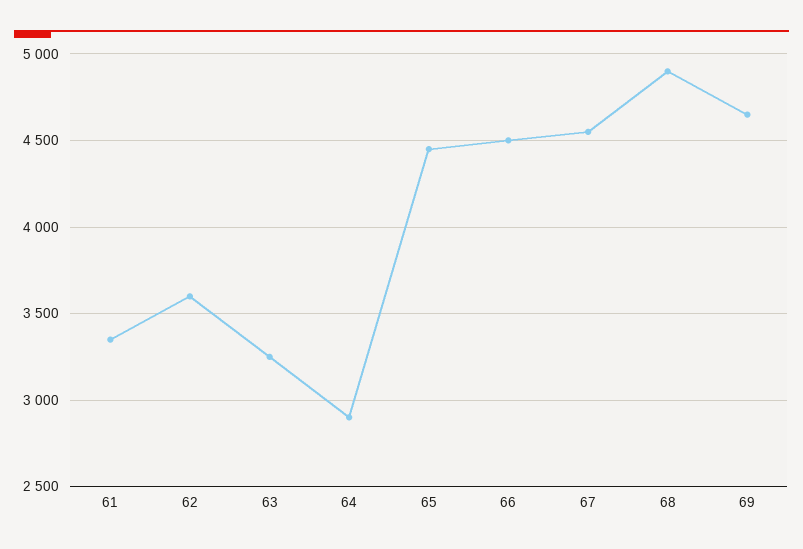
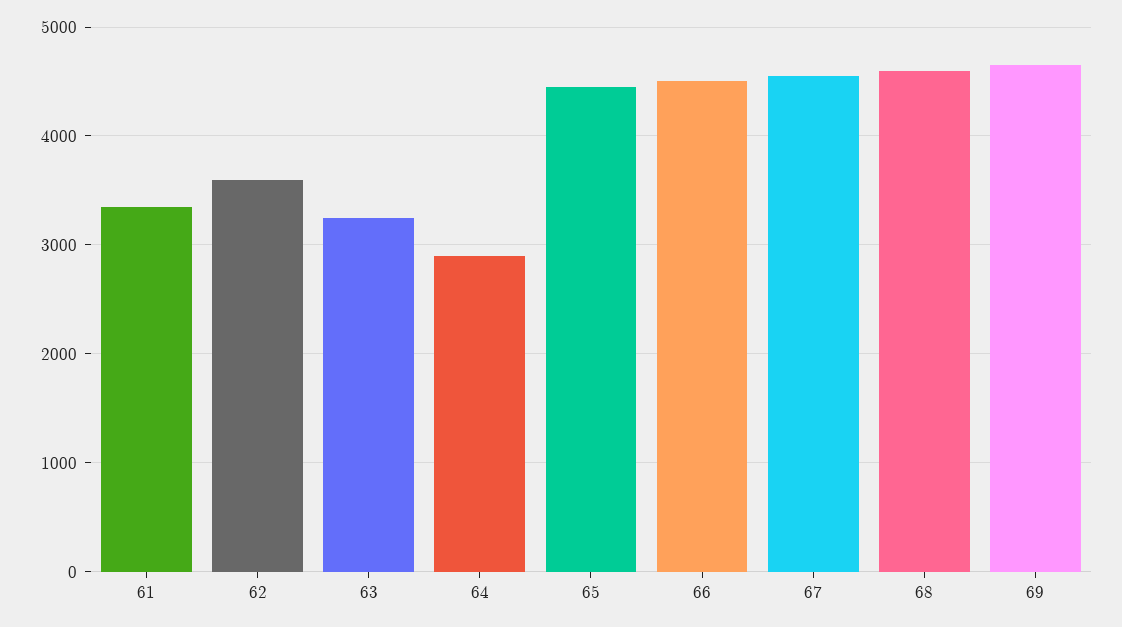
  {
    "61": 3350,
    "62": 3600,
    "63": 3250,
    "64": 2900,
    "65": 4450,
    "66": 4500,
    "67": 4550,
-   "68": 4900,
+   "68": 4600,
    "69": 4650
  }

